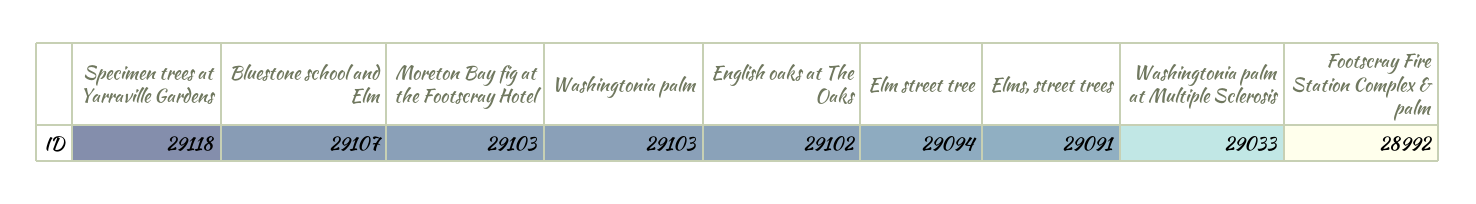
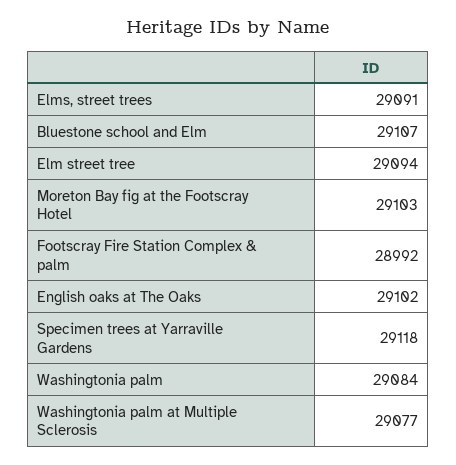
  {
    "Specimen trees at Yarraville Gardens": 29118,
    "Bluestone school and Elm": 29107,
    "Moreton Bay fig at the Footscray Hotel": 29103,
-   "Washingtonia palm": 29103,
+   "Washingtonia palm": 29084,
    "English oaks at The Oaks": 29102,
    "Elm street tree": 29094,
    "Elms, street trees": 29091,
-   "Washingtonia palm at Multiple Sclerosis": 29033,
+   "Washingtonia palm at Multiple Sclerosis": 29077,
    "Footscray Fire Station Complex & palm": 28992
  }

